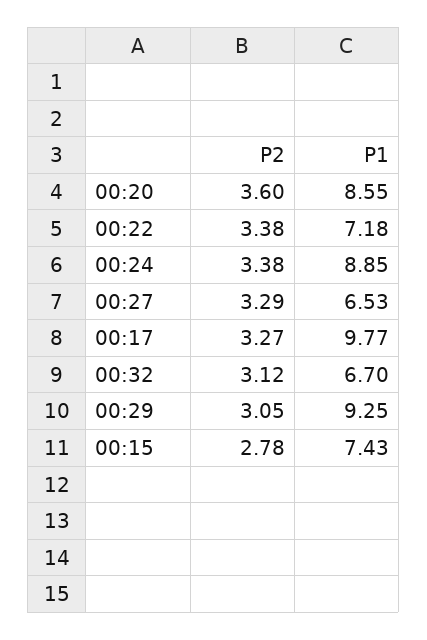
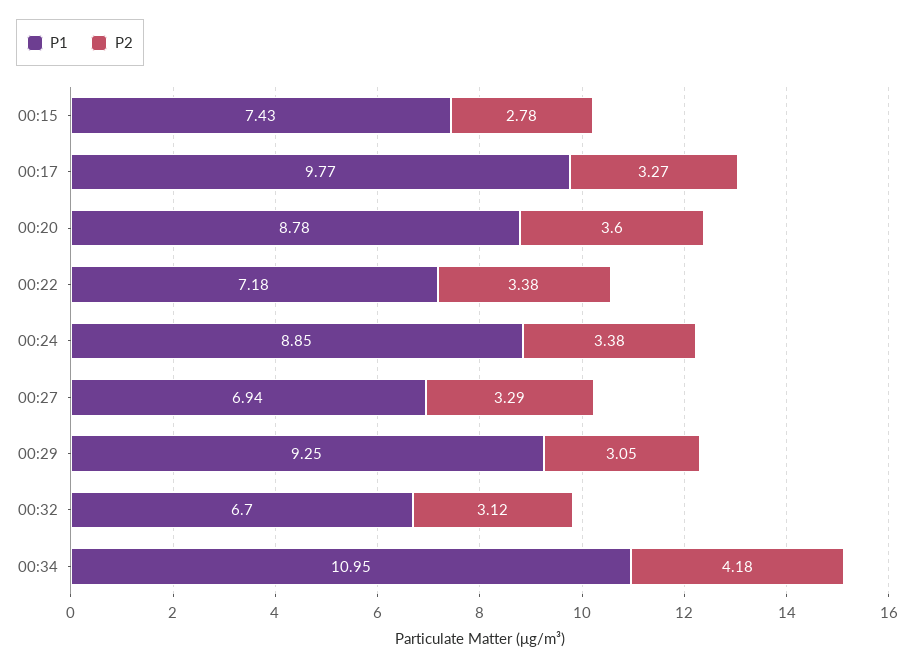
  {
    "P2": {
      "00:20": 3.6,
      "00:22": 3.38,
      "00:24": 3.38,
      "00:27": 3.29,
      "00:17": 3.27,
      "00:32": 3.12,
      "00:29": 3.05,
-     "00:15": 2.78
+     "00:15": 2.78,
+     "00:34": 4.18
    },
    "P1": {
-     "00:20": 8.55,
+     "00:20": 8.78,
      "00:22": 7.18,
      "00:24": 8.85,
-     "00:27": 6.53,
+     "00:27": 6.94,
      "00:17": 9.77,
      "00:32": 6.7,
      "00:29": 9.25,
-     "00:15": 7.43
+     "00:15": 7.43,
+     "00:34": 10.95
    }
  }

